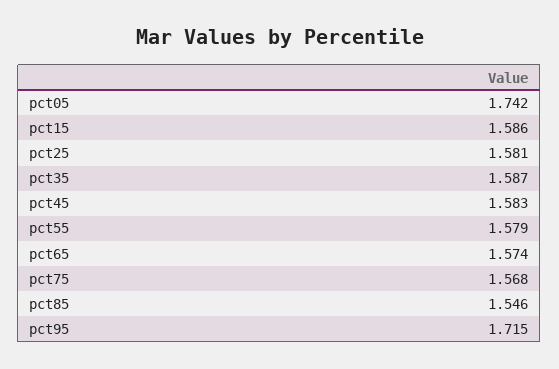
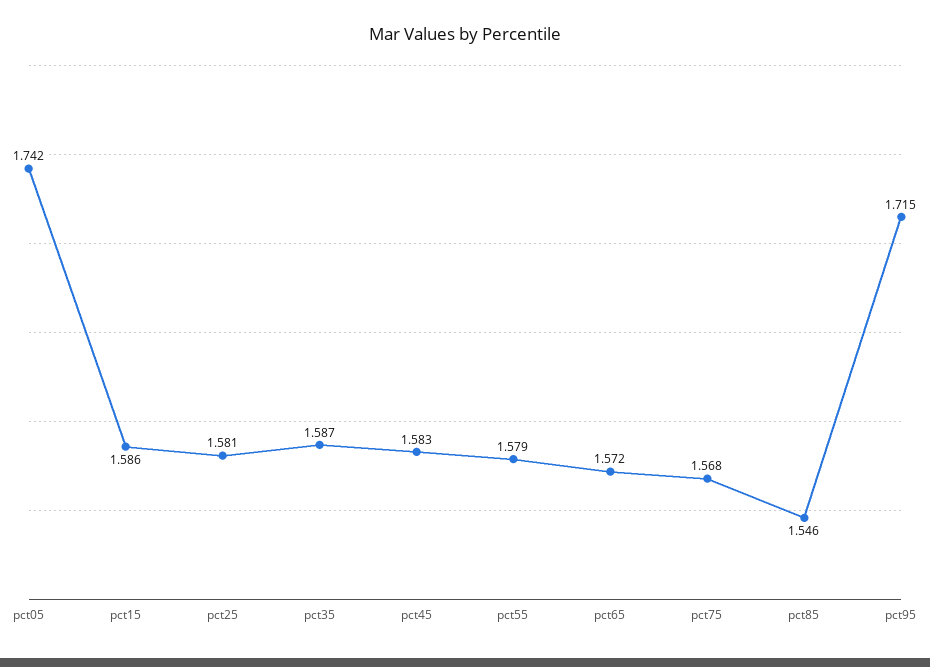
  {
    "pct05": 1.742,
    "pct15": 1.586,
    "pct25": 1.581,
    "pct35": 1.587,
    "pct45": 1.583,
    "pct55": 1.579,
-   "pct65": 1.574,
+   "pct65": 1.572,
    "pct75": 1.568,
    "pct85": 1.546,
    "pct95": 1.715
  }

